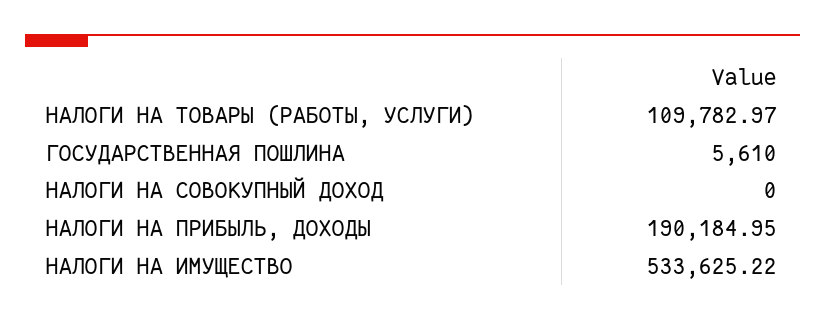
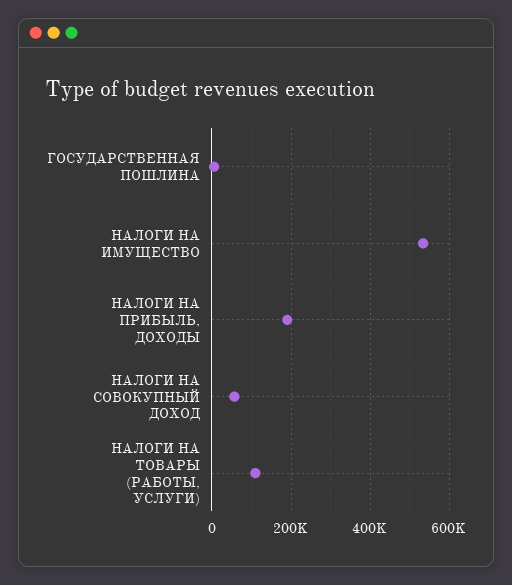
  {
    "НАЛОГИ НА ТОВАРЫ (РАБОТЫ, УСЛУГИ)": 109782.97,
    "ГОСУДАРСТВЕННАЯ ПОШЛИНА": 5610,
-   "НАЛОГИ НА СОВОКУПНЫЙ ДОХОД": 0,
+   "НАЛОГИ НА СОВОКУПНЫЙ ДОХОД": 60000,
    "НАЛОГИ НА ПРИБЫЛЬ, ДОХОДЫ": 190184.95,
    "НАЛОГИ НА ИМУЩЕСТВО": 533625.22
  }

